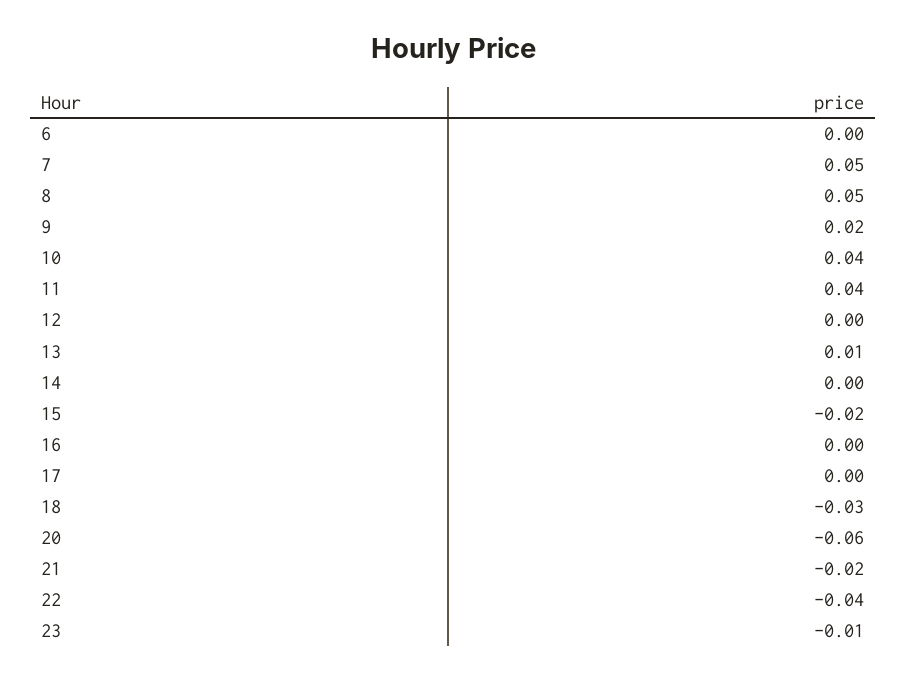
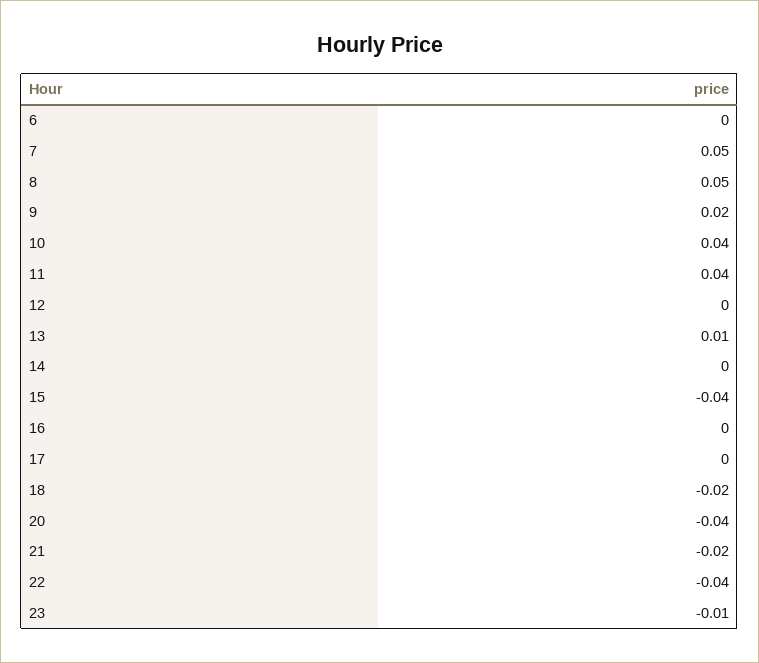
  {
    "6": 0,
    "7": 0.05,
    "8": 0.05,
    "9": 0.02,
    "10": 0.04,
    "11": 0.04,
    "12": 0,
    "13": 0.01,
    "14": 0,
-   "15": -0.02,
+   "15": -0.04,
    "16": 0,
    "17": 0,
-   "18": -0.03,
+   "18": -0.02,
-   "20": -0.06,
+   "20": -0.04,
    "21": -0.02,
    "22": -0.04,
    "23": -0.01
  }

